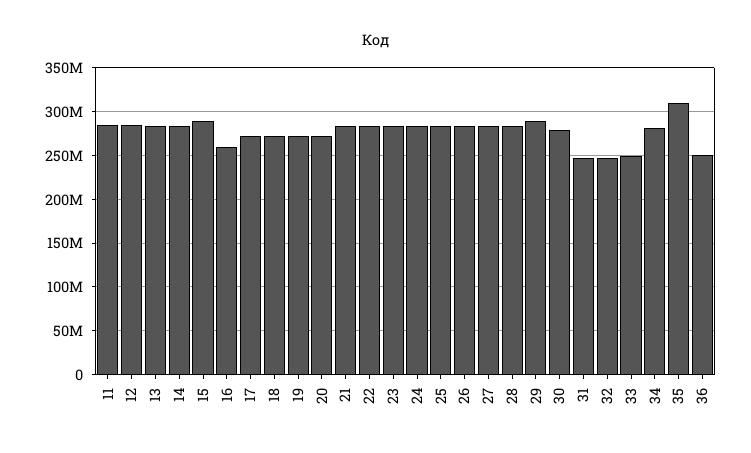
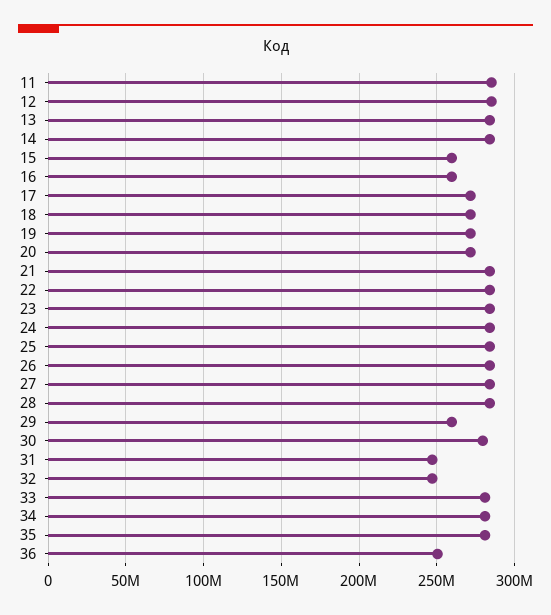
  {
    "11": 285000000,
    "12": 285000000,
    "13": 285000000,
    "14": 285000000,
-   "15": 290000000,
+   "15": 260000000,
    "16": 260000000,
    "17": 270000000,
    "18": 270000000,
    "19": 270000000,
    "20": 270000000,
    "21": 285000000,
    "22": 285000000,
    "23": 285000000,
    "24": 285000000,
    "25": 285000000,
    "26": 285000000,
    "27": 285000000,
    "28": 285000000,
-   "29": 290000000,
+   "29": 260000000,
    "30": 280000000,
    "31": 245000000,
    "32": 245000000,
-   "33": 250000000,
+   "33": 280000000,
    "34": 280000000,
-   "35": 310000000,
+   "35": 280000000,
    "36": 250000000
  }

